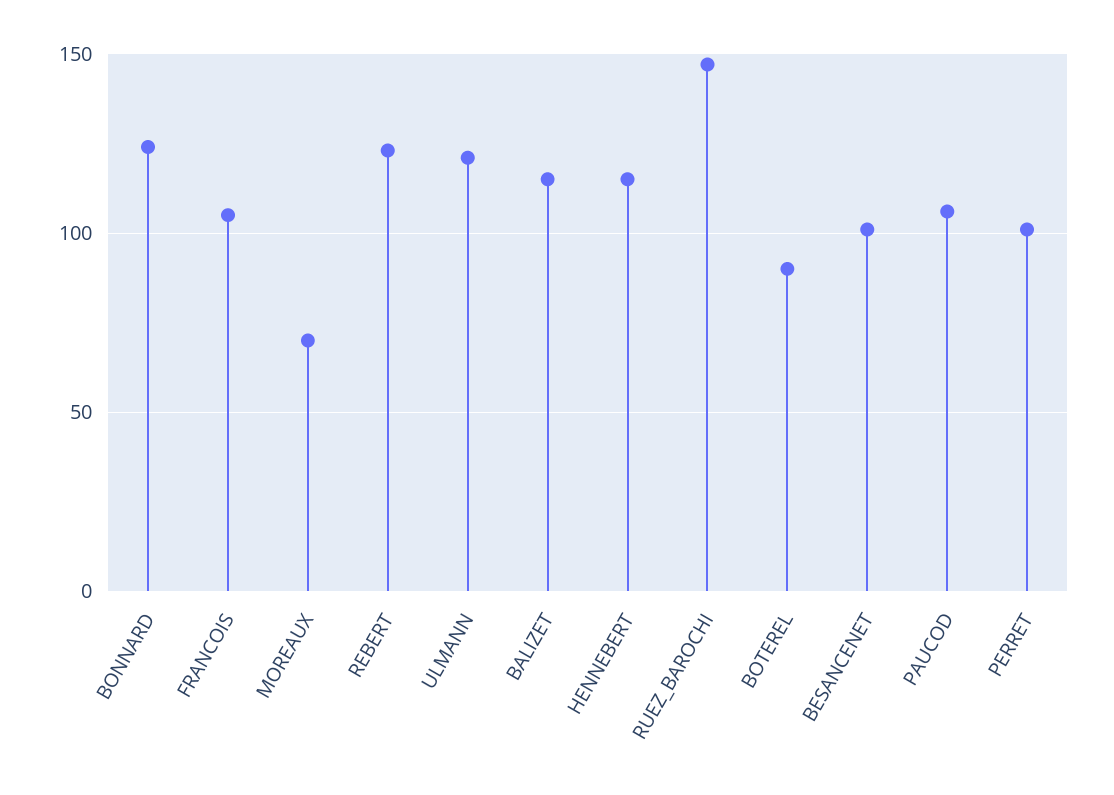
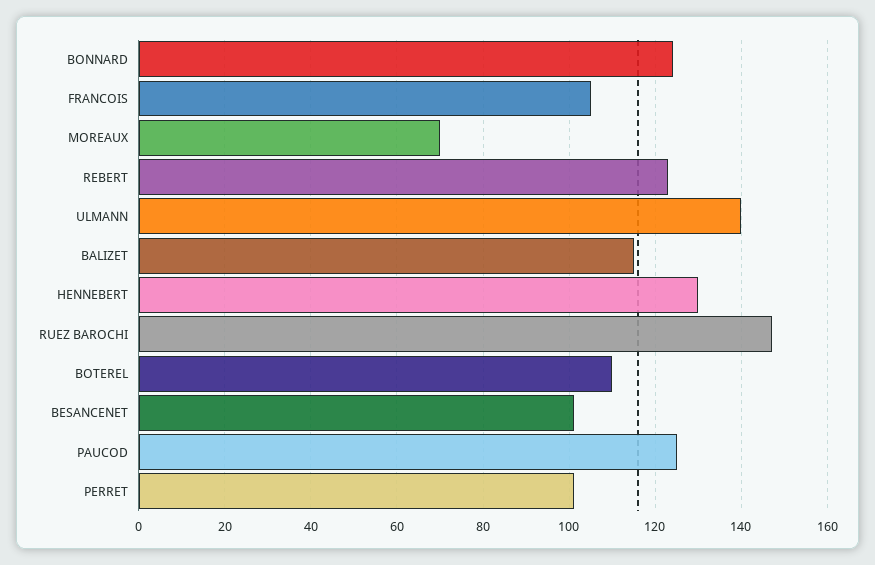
  {
    "BONNARD": 125,
    "FRANCOIS": 105,
    "MOREAUX": 70,
    "REBERT": 125,
-   "ULMANN": 120,
+   "ULMANN": 140,
    "BALIZET": 115,
-   "HENNEBERT": 115,
+   "HENNEBERT": 130,
    "RUEZ_BAROCHI": 145,
-   "BOTEREL": 90,
+   "BOTEREL": 110,
    "BESANCENET": 100,
-   "PAUCOD": 105,
+   "PAUCOD": 125,
    "PERRET": 100
  }

